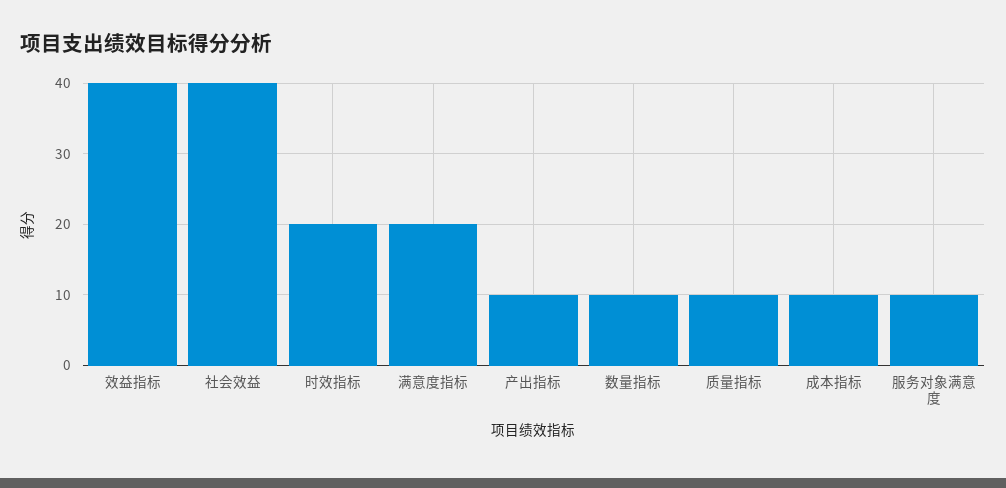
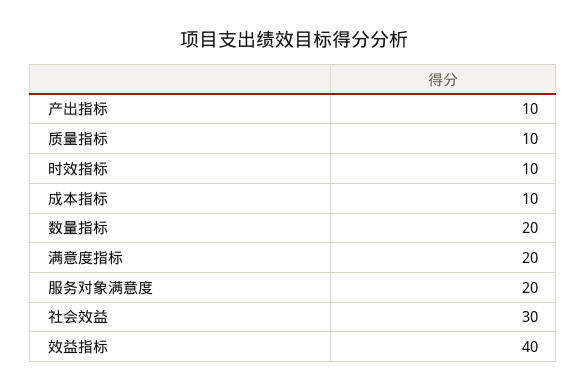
  {
    "效益指标": 40,
-   "社会效益": 40,
+   "社会效益": 30,
-   "时效指标": 20,
+   "时效指标": 10,
    "满意度指标": 20,
    "产出指标": 10,
-   "数量指标": 10,
+   "数量指标": 20,
    "质量指标": 10,
    "成本指标": 10,
-   "服务对象满意度": 10
+   "服务对象满意度": 20
  }

